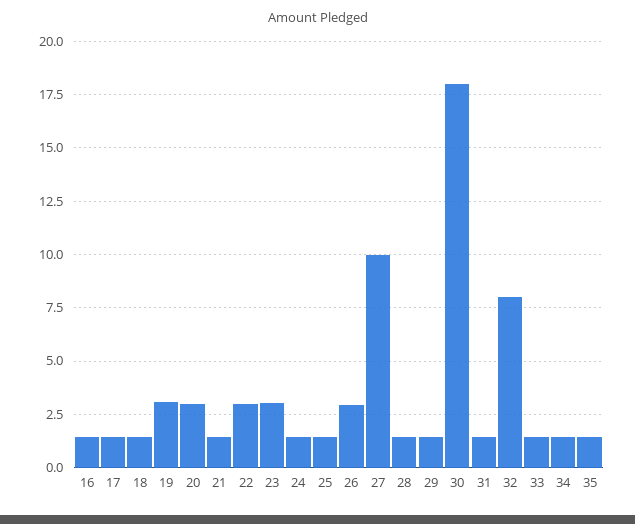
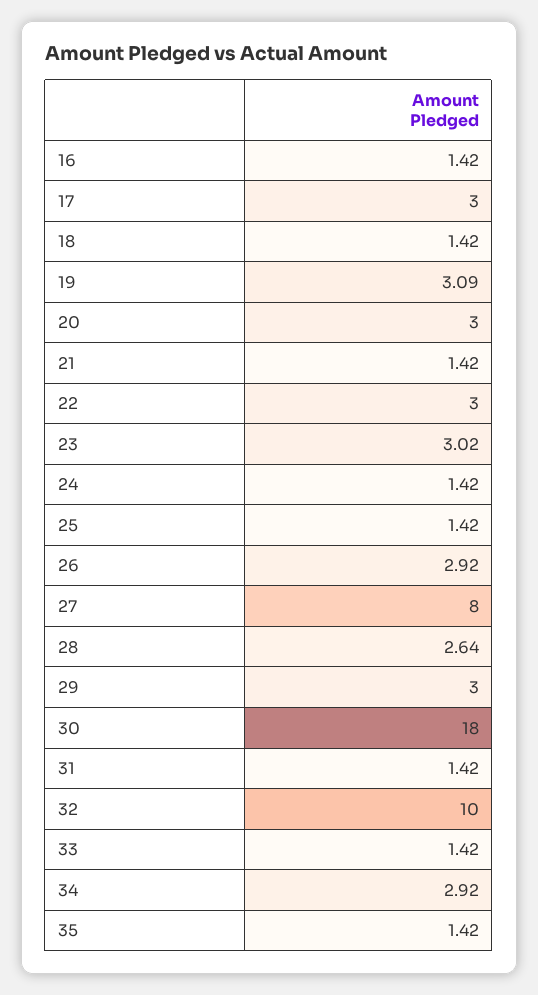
  {
    "16": 1.42,
-   "17": 1.5,
+   "17": 3,
    "18": 1.42,
    "19": 3.09,
    "20": 3,
    "21": 1.42,
    "22": 3,
    "23": 3.02,
    "24": 1.42,
    "25": 1.42,
    "26": 2.92,
-   "27": 10,
+   "27": 8,
-   "28": 1.5,
+   "28": 2.64,
-   "29": 1.5,
+   "29": 3,
    "30": 18,
    "31": 1.42,
-   "32": 8,
+   "32": 10,
    "33": 1.42,
-   "34": 1.5,
+   "34": 2.92,
    "35": 1.42
  }

